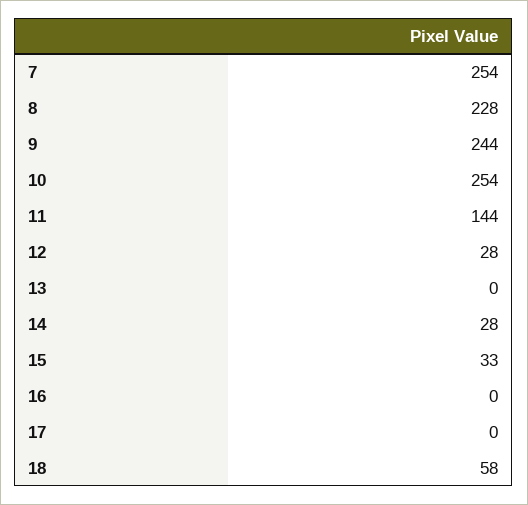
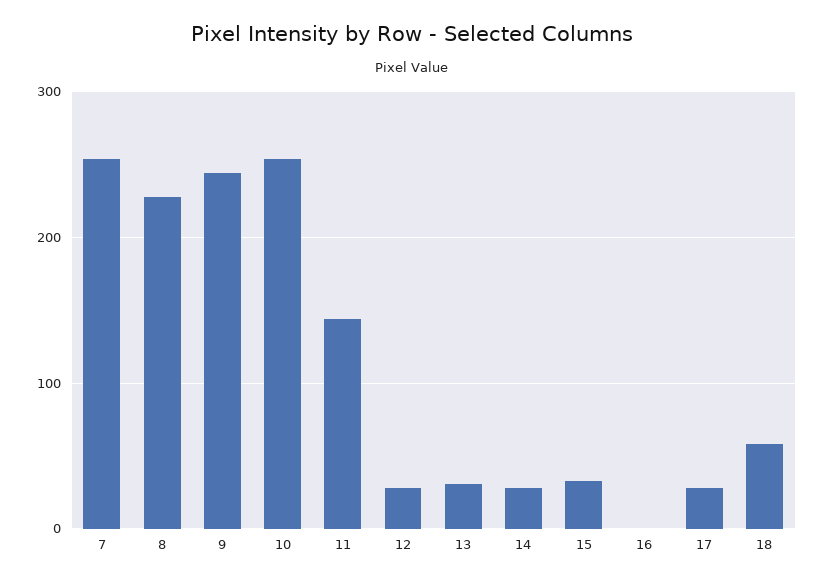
  {
    "7": 254,
    "8": 228,
    "9": 244,
    "10": 254,
    "11": 144,
    "12": 28,
-   "13": 0,
+   "13": 30,
    "14": 28,
    "15": 33,
    "16": 0,
-   "17": 0,
+   "17": 30,
    "18": 58
  }

